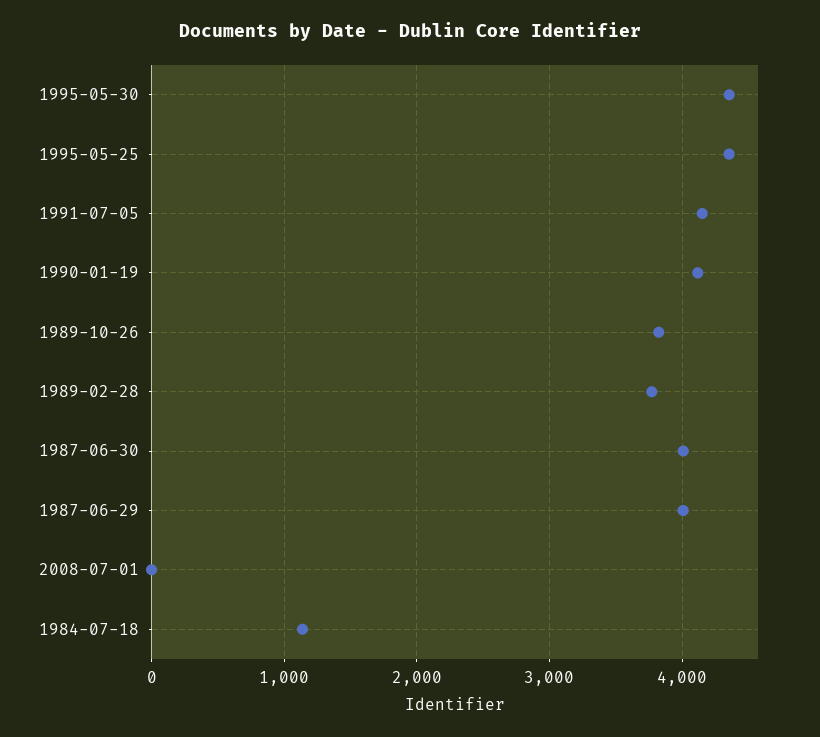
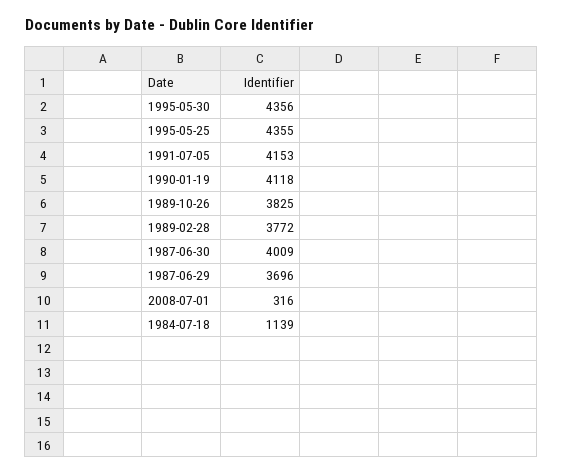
  {
    "1995-05-30": 4356,
    "1995-05-25": 4355,
    "1991-07-05": 4153,
    "1990-01-19": 4118,
    "1989-10-26": 3825,
    "1989-02-28": 3772,
    "1987-06-30": 4009,
-   "1987-06-29": 4000,
+   "1987-06-29": 3696,
-   "2008-07-01": 0,
+   "2008-07-01": 316,
    "1984-07-18": 1139
  }

